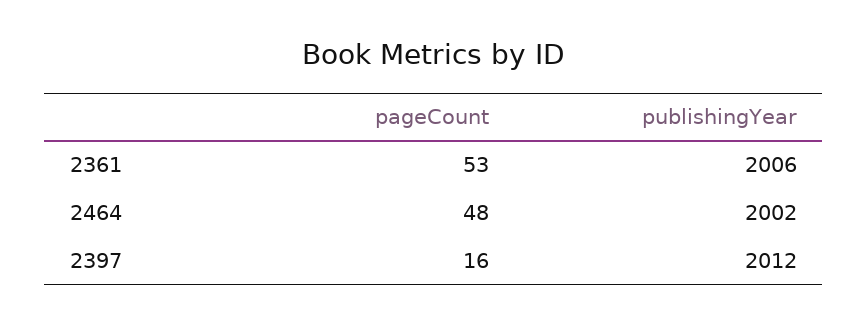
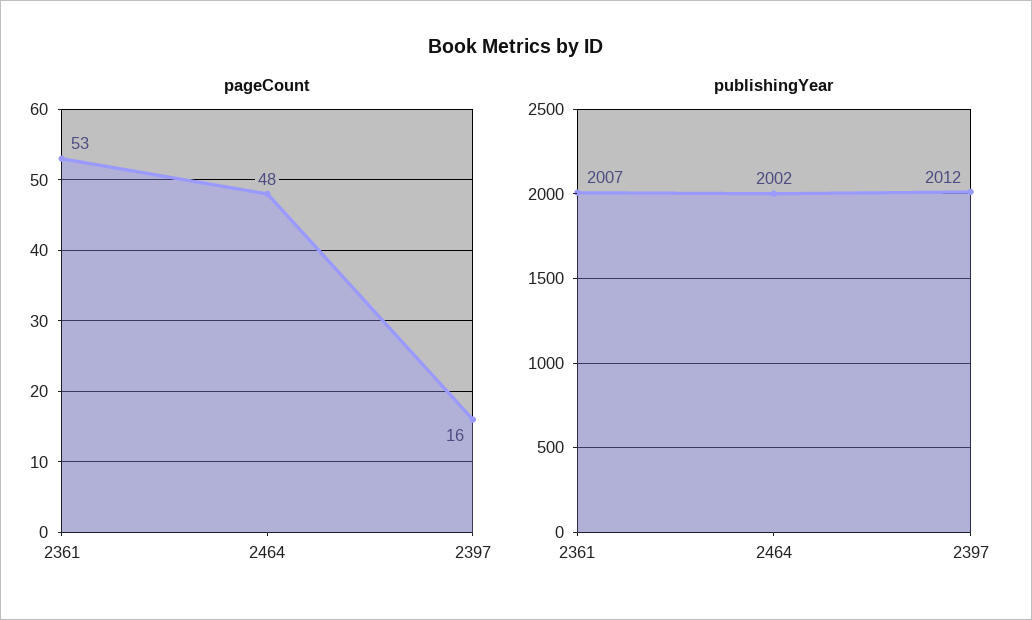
  {
    "pageCount": {
      "2361": 53,
      "2464": 48,
      "2397": 16
    },
    "publishingYear": {
-     "2361": 2006,
+     "2361": 2007,
      "2464": 2002,
      "2397": 2012
    }
  }

